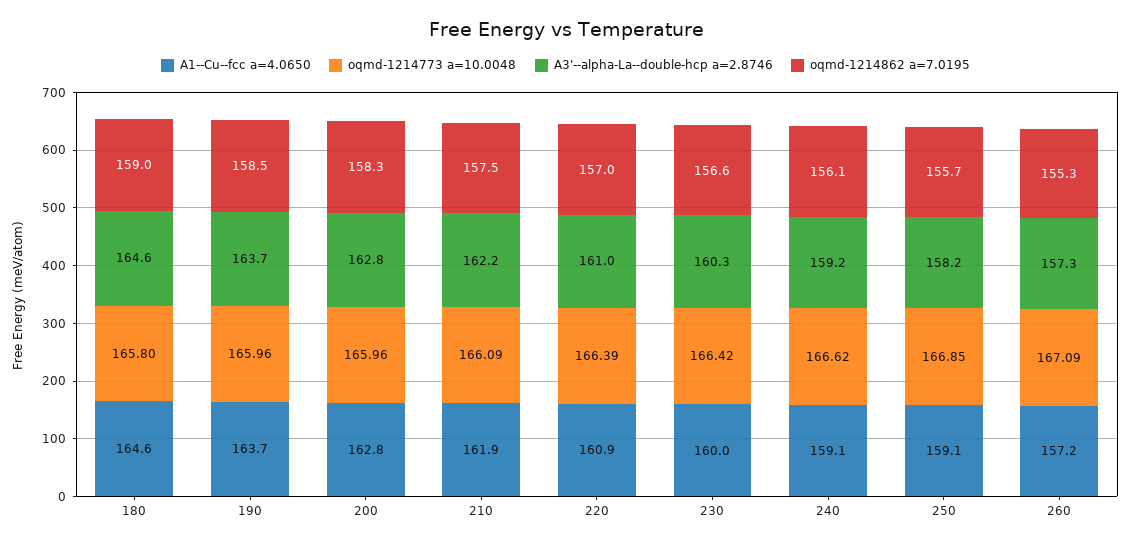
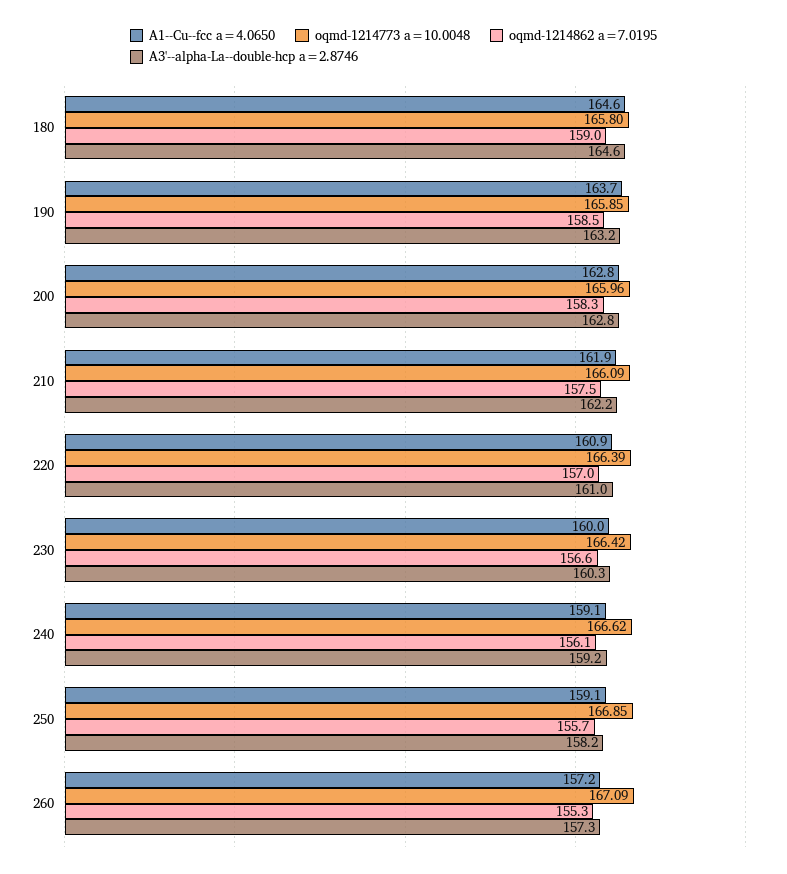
  {
    "A1--Cu--fcc a=4.0650": {
      "180": 164.6,
      "190": 163.7,
      "200": 162.8,
      "210": 161.9,
      "220": 160.9,
      "230": 160,
      "240": 159.1,
      "250": 159.1,
      "260": 157.2
    },
    "oqmd-1214773 a=10.0048": {
      "180": 165.8,
-     "190": 165.96,
+     "190": 165.85,
      "200": 165.96,
      "210": 166.09,
      "220": 166.39,
      "230": 166.42,
      "240": 166.62,
      "250": 166.85,
      "260": 167.09
    },
    "A3'--alpha-La--double-hcp a=2.8746": {
      "180": 164.6,
-     "190": 163.7,
+     "190": 163.2,
      "200": 162.8,
      "210": 162.2,
      "220": 161,
      "230": 160.3,
      "240": 159.2,
      "250": 158.2,
      "260": 157.3
    },
    "oqmd-1214862 a=7.0195": {
      "180": 159,
      "190": 158.5,
      "200": 158.3,
      "210": 157.5,
      "220": 157,
      "230": 156.6,
      "240": 156.1,
      "250": 155.7,
      "260": 155.3
    }
  }

